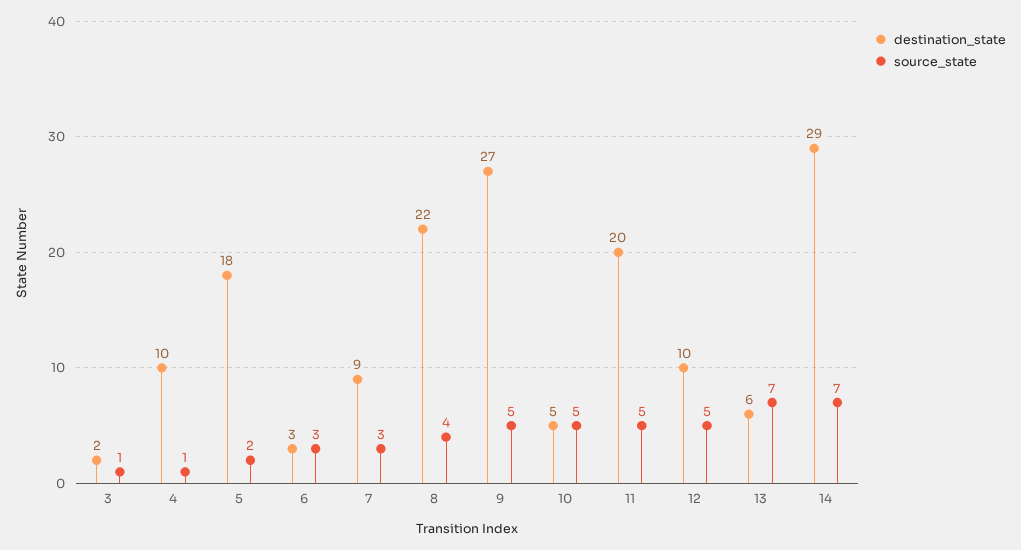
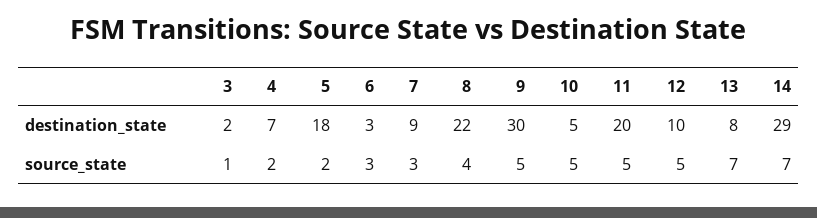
  {
    "destination_state": {
      "3": 2,
-     "4": 10,
+     "4": 7,
      "5": 18,
      "6": 3,
      "7": 9,
      "8": 22,
-     "9": 27,
+     "9": 30,
      "10": 5,
      "11": 20,
      "12": 10,
-     "13": 6,
+     "13": 8,
      "14": 29
    },
    "source_state": {
      "3": 1,
-     "4": 1,
+     "4": 2,
      "5": 2,
      "6": 3,
      "7": 3,
      "8": 4,
      "9": 5,
      "10": 5,
      "11": 5,
      "12": 5,
      "13": 7,
      "14": 7
    }
  }

